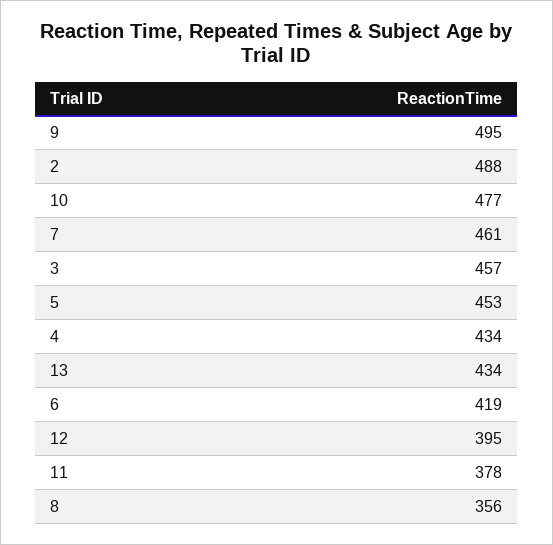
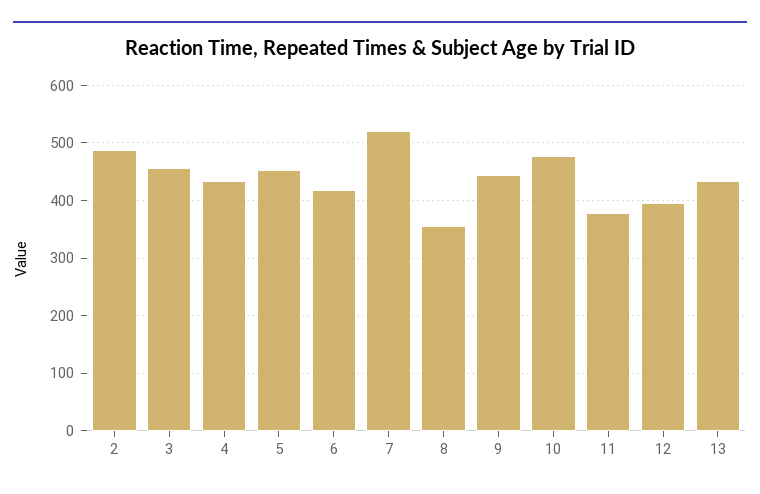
  {
-   "9": 495,
+   "9": 440,
    "2": 488,
    "10": 477,
-   "7": 461,
+   "7": 520,
    "3": 457,
    "5": 453,
    "4": 434,
    "13": 434,
    "6": 419,
    "12": 395,
    "11": 378,
    "8": 356
  }

